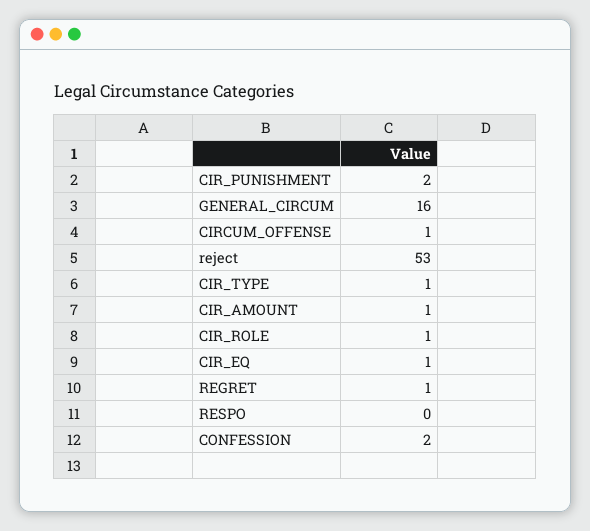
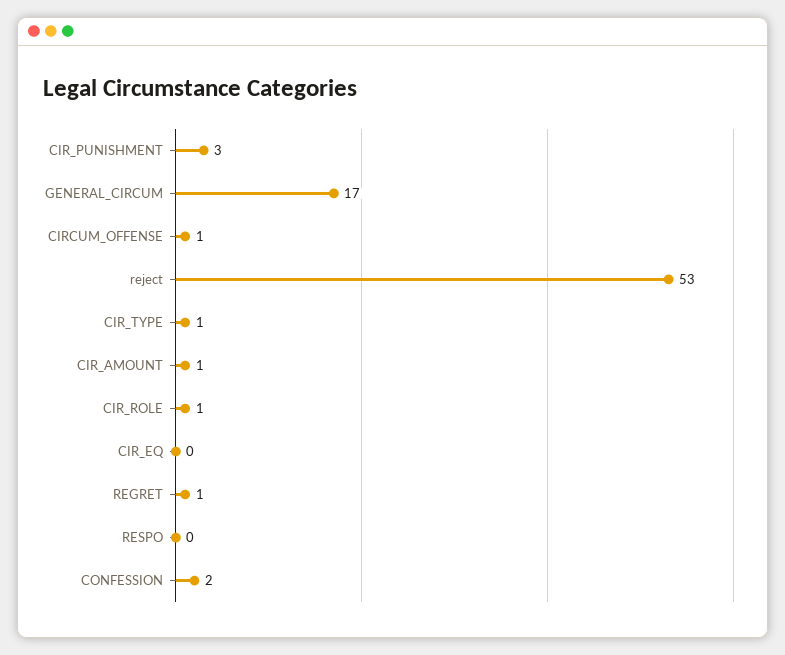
  {
-   "CIR_PUNISHMENT": 2,
+   "CIR_PUNISHMENT": 3,
-   "GENERAL_CIRCUM": 16,
+   "GENERAL_CIRCUM": 17,
    "CIRCUM_OFFENSE": 1,
    "reject": 53,
    "CIR_TYPE": 1,
    "CIR_AMOUNT": 1,
    "CIR_ROLE": 1,
-   "CIR_EQ": 1,
+   "CIR_EQ": 0,
    "REGRET": 1,
    "RESPO": 0,
    "CONFESSION": 2
  }

